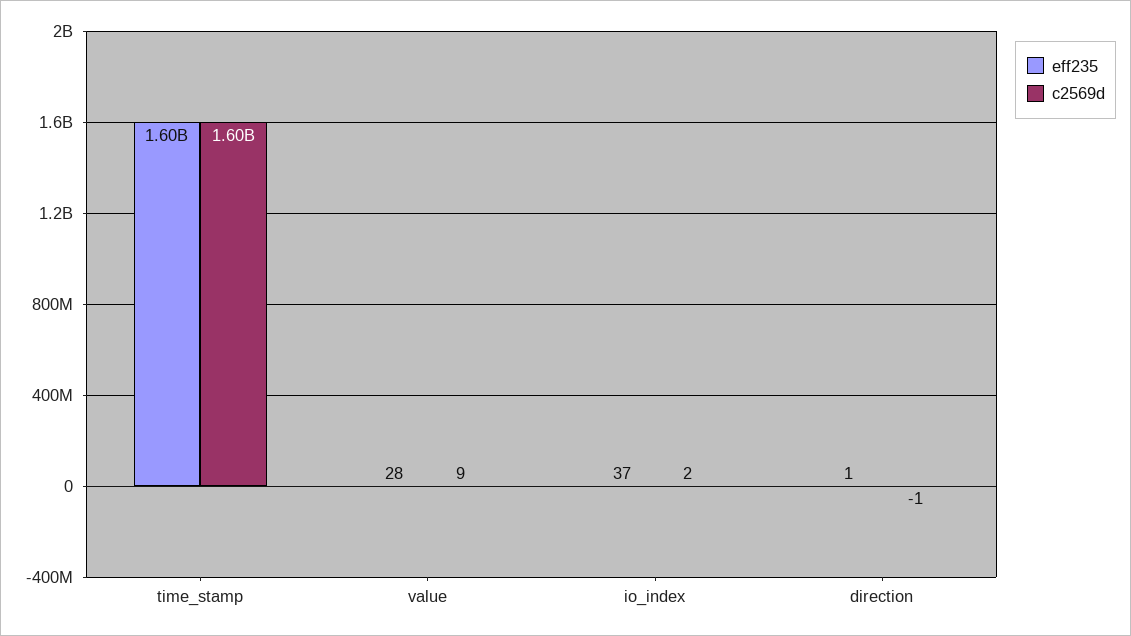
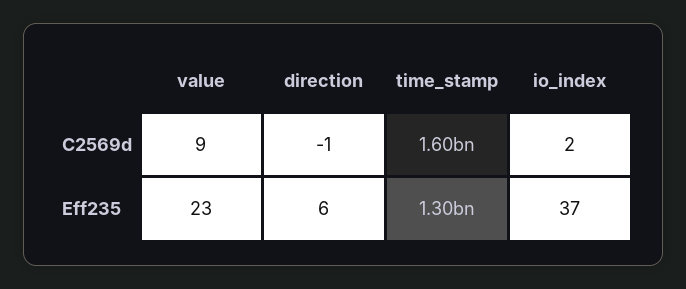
  {
    "eff235": {
-     "time_stamp": 1600000000,
+     "time_stamp": 1300000000,
-     "value": 28,
+     "value": 23,
      "io_index": 37,
-     "direction": 1
+     "direction": 6
    },
    "c2569d": {
      "time_stamp": 1600000000,
      "value": 9,
      "io_index": 2,
      "direction": -1
    }
  }

